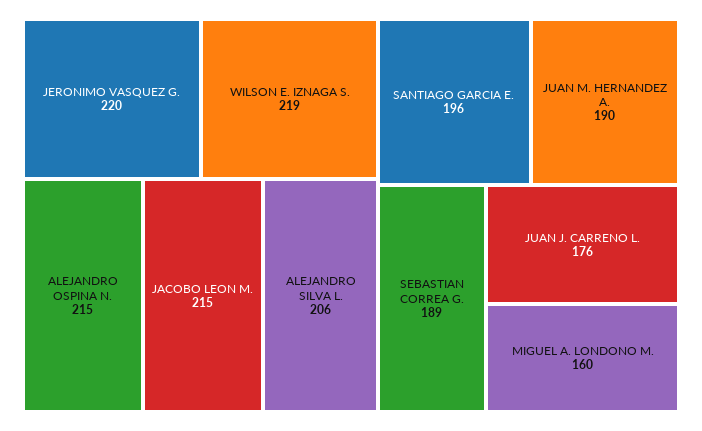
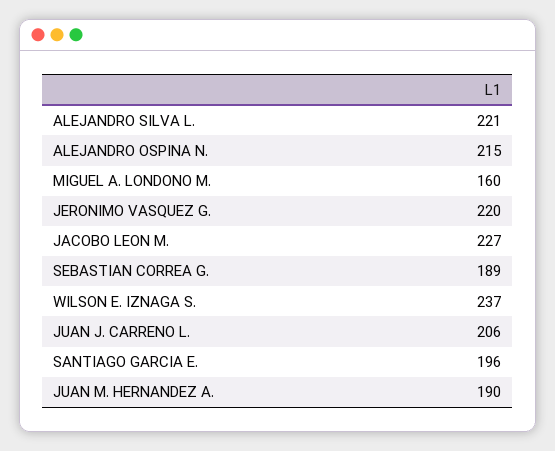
  {
    "JERONIMO VASQUEZ G.": 220,
-   "WILSON E. IZNAGA S.": 219,
+   "WILSON E. IZNAGA S.": 237,
    "ALEJANDRO OSPINA N.": 215,
-   "JACOBO LEON M.": 215,
+   "JACOBO LEON M.": 227,
-   "ALEJANDRO SILVA L.": 206,
+   "ALEJANDRO SILVA L.": 221,
    "SANTIAGO GARCIA E.": 196,
    "JUAN M. HERNANDEZ A.": 190,
    "SEBASTIAN CORREA G.": 189,
-   "JUAN J. CARRENO L.": 176,
+   "JUAN J. CARRENO L.": 206,
    "MIGUEL A. LONDONO M.": 160
  }

